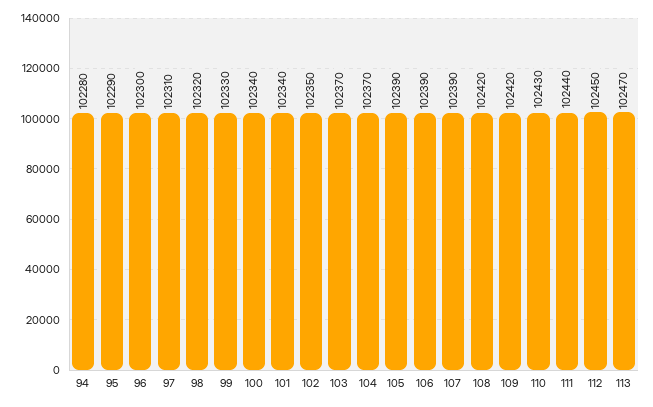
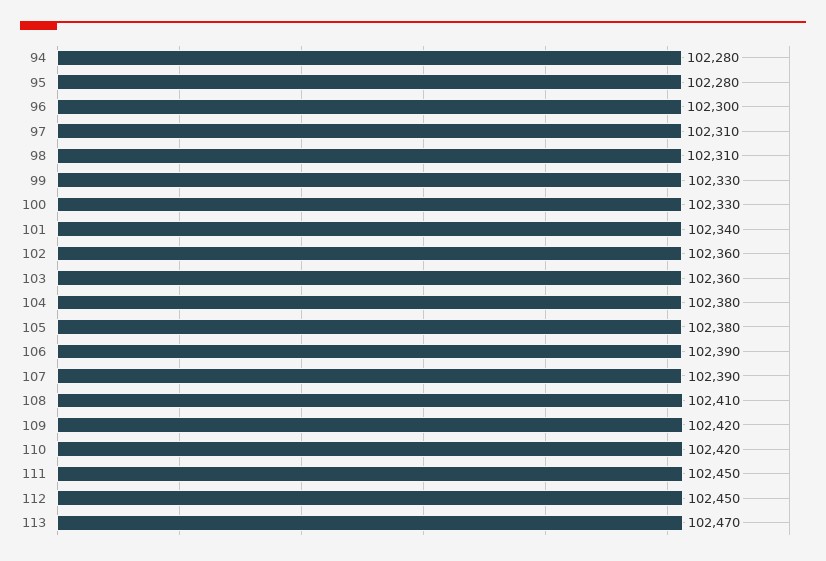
  {
    "94": 102280,
-   "95": 102290,
+   "95": 102280,
    "96": 102300,
    "97": 102310,
-   "98": 102320,
+   "98": 102310,
    "99": 102330,
-   "100": 102340,
+   "100": 102330,
    "101": 102340,
-   "102": 102350,
+   "102": 102360,
-   "103": 102370,
+   "103": 102360,
-   "104": 102370,
+   "104": 102380,
-   "105": 102390,
+   "105": 102380,
    "106": 102390,
    "107": 102390,
-   "108": 102420,
+   "108": 102410,
    "109": 102420,
-   "110": 102430,
+   "110": 102420,
-   "111": 102440,
+   "111": 102450,
    "112": 102450,
    "113": 102470
  }

